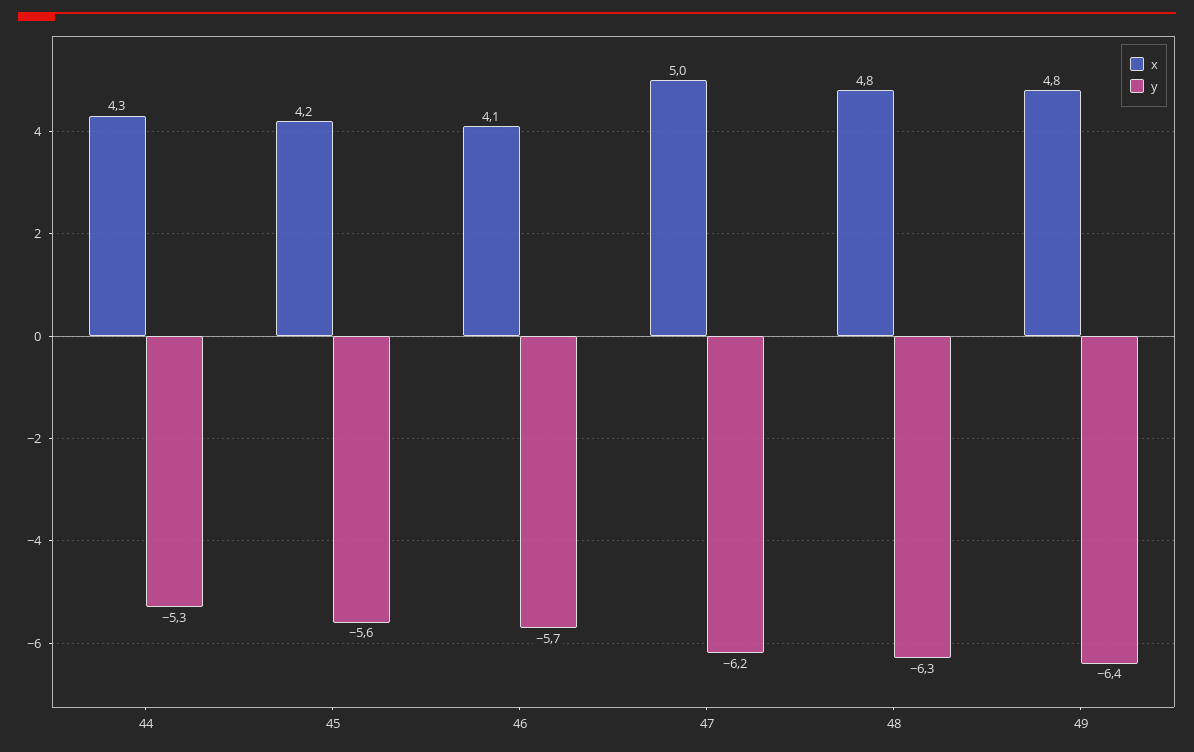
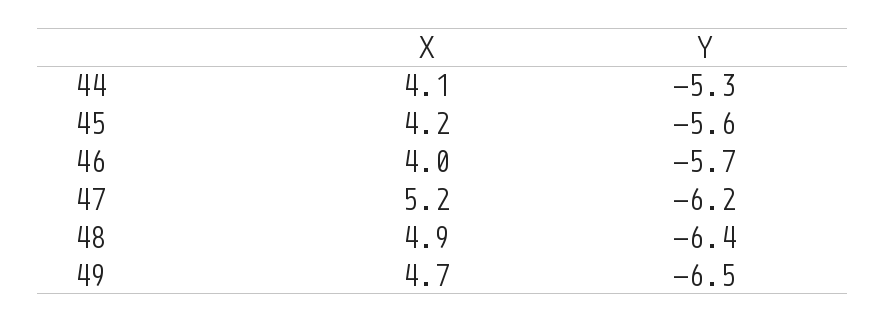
  {
    "x": {
-     "44": 4.3,
+     "44": 4.1,
      "45": 4.2,
-     "46": 4.1,
+     "46": 4,
-     "47": 5,
+     "47": 5.2,
-     "48": 4.8,
+     "48": 4.9,
-     "49": 4.8
+     "49": 4.7
    },
    "y": {
      "44": -5.3,
      "45": -5.6,
      "46": -5.7,
      "47": -6.2,
-     "48": -6.3,
+     "48": -6.4,
-     "49": -6.4
+     "49": -6.5
    }
  }

